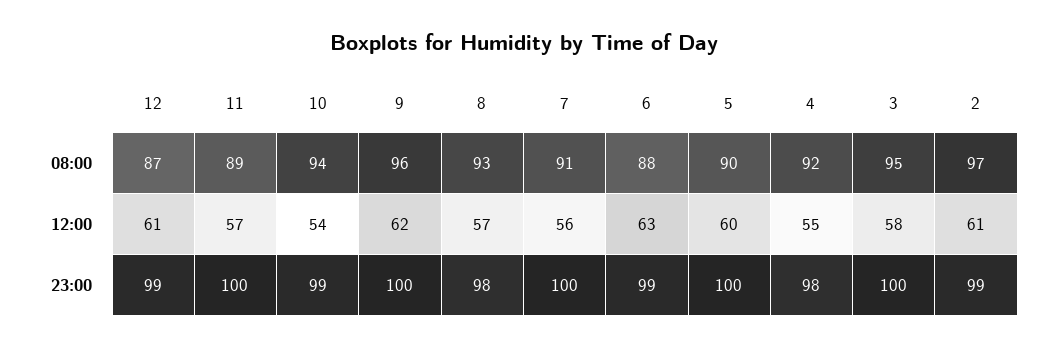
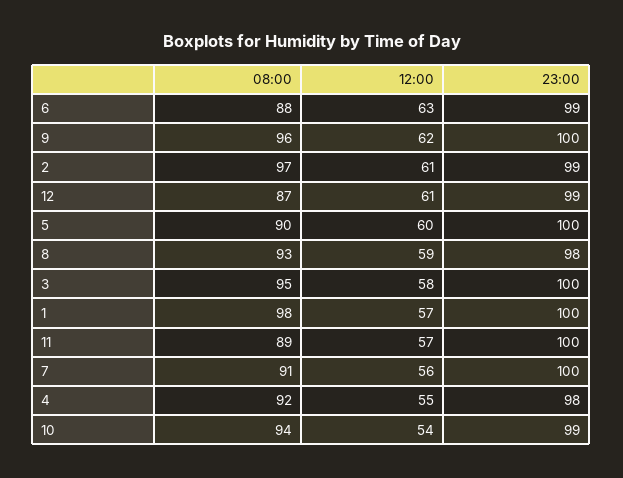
  {
    "12": {
      "08:00": 87,
      "12:00": 61,
      "23:00": 99
    },
    "11": {
      "08:00": 89,
      "12:00": 57,
      "23:00": 100
    },
    "10": {
      "08:00": 94,
      "12:00": 54,
      "23:00": 99
    },
    "9": {
      "08:00": 96,
      "12:00": 62,
      "23:00": 100
    },
    "8": {
      "08:00": 93,
-     "12:00": 57,
+     "12:00": 59,
      "23:00": 98
    },
    "7": {
      "08:00": 91,
      "12:00": 56,
      "23:00": 100
    },
    "6": {
      "08:00": 88,
      "12:00": 63,
      "23:00": 99
    },
    "5": {
      "08:00": 90,
      "12:00": 60,
      "23:00": 100
    },
    "4": {
      "08:00": 92,
      "12:00": 55,
      "23:00": 98
    },
    "3": {
      "08:00": 95,
      "12:00": 58,
      "23:00": 100
    },
    "2": {
      "08:00": 97,
      "12:00": 61,
      "23:00": 99
-   }
+   },
+   "1": {
+     "08:00": 98,
+     "12:00": 57,
+     "23:00": 100
+   }
  }

